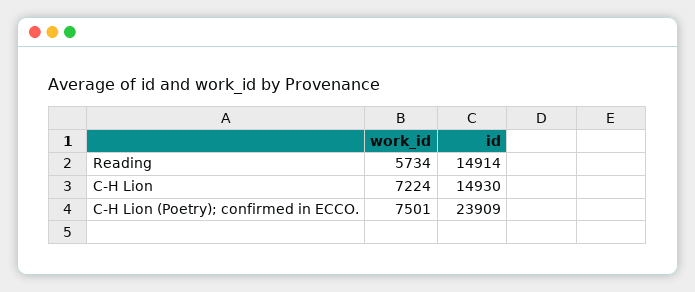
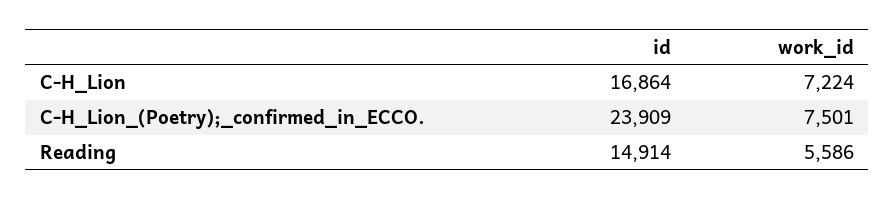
  {
    "work_id": {
-     "Reading": 5734,
+     "Reading": 5586,
      "C-H Lion": 7224,
      "C-H Lion (Poetry); confirmed in ECCO.": 7501
    },
    "id": {
      "Reading": 14914,
-     "C-H Lion": 14930,
+     "C-H Lion": 16864,
      "C-H Lion (Poetry); confirmed in ECCO.": 23909
    }
  }

